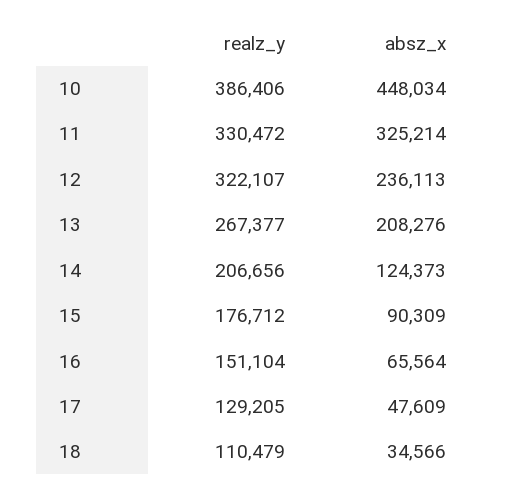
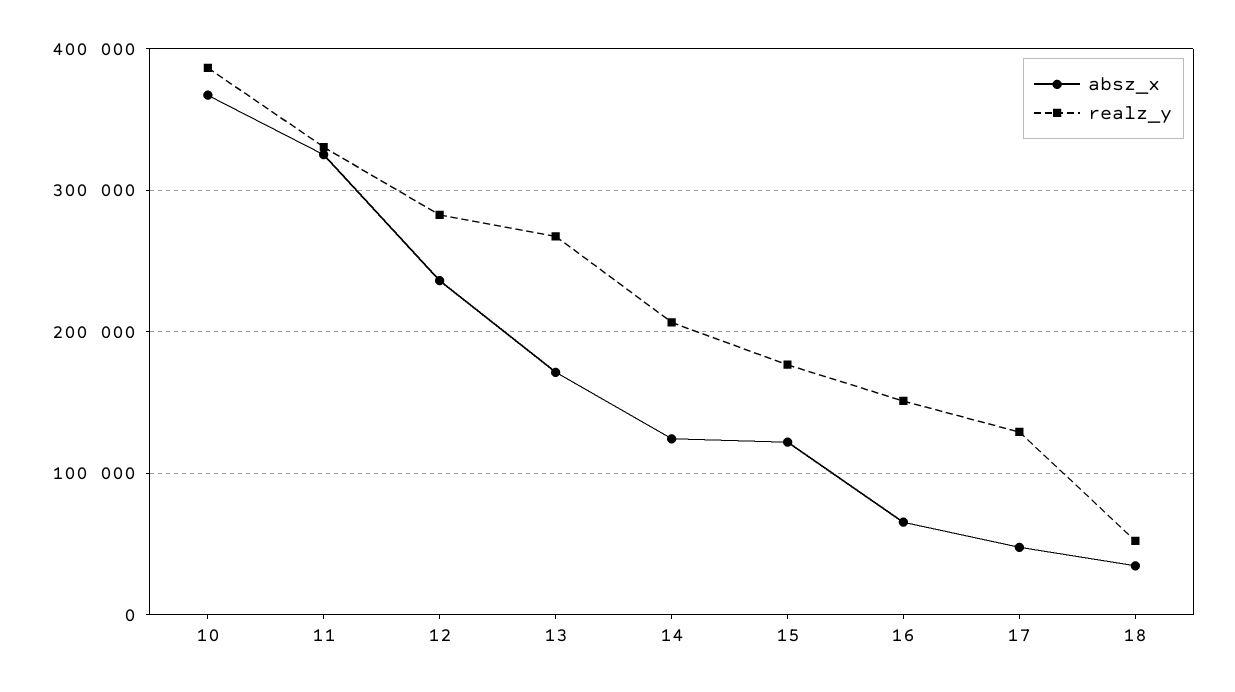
  {
    "realz_y": {
      "10": 386406,
      "11": 330472,
-     "12": 322107,
+     "12": 280000,
      "13": 267377,
      "14": 206656,
      "15": 176712,
      "16": 151104,
      "17": 129205,
-     "18": 110479
+     "18": 50000
    },
    "absz_x": {
-     "10": 448034,
+     "10": 370000,
      "11": 325214,
      "12": 236113,
-     "13": 208276,
+     "13": 170000,
      "14": 124373,
-     "15": 90309,
+     "15": 120000,
      "16": 65564,
      "17": 47609,
      "18": 34566
    }
  }

